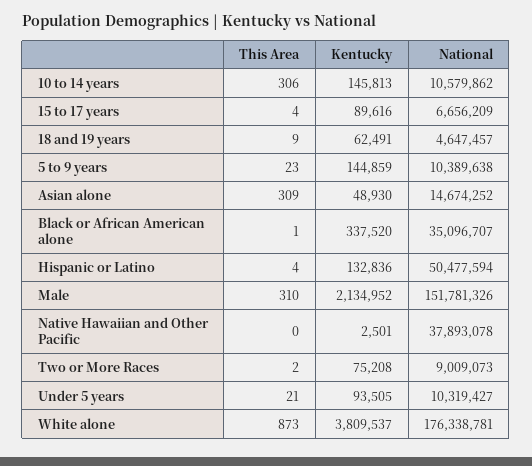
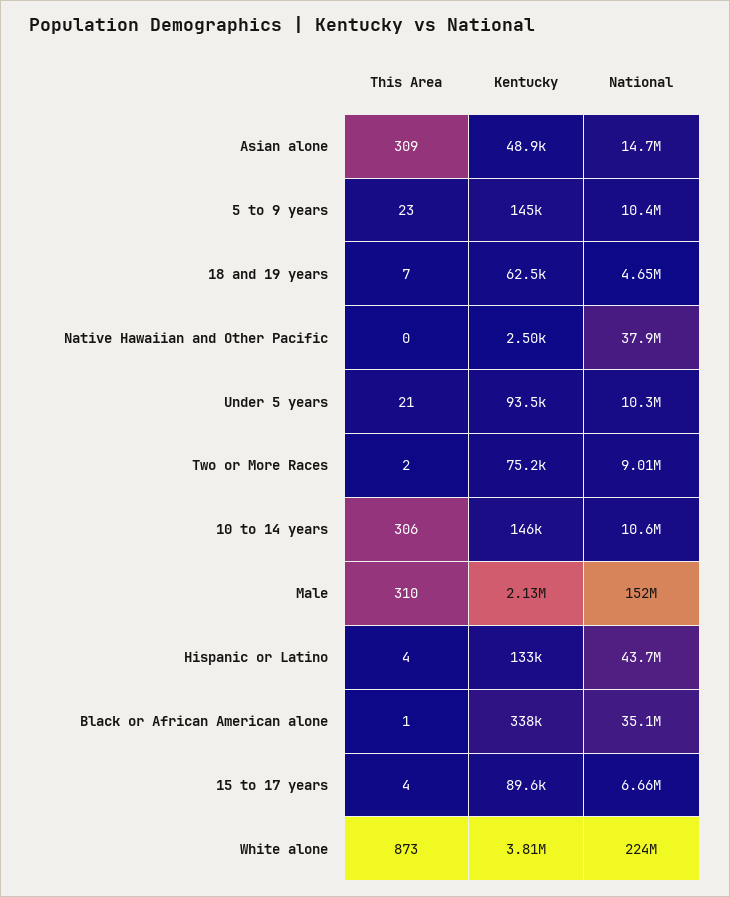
  {
    "This Area": {
      "10 to 14 years": 306,
      "15 to 17 years": 4,
-     "18 and 19 years": 9,
+     "18 and 19 years": 7,
      "5 to 9 years": 23,
      "Asian alone": 309,
      "Black or African American alone": 1,
      "Hispanic or Latino": 4,
      "Male": 310,
      "Native Hawaiian and Other Pacific": 0,
      "Two or More Races": 2,
      "Under 5 years": 21,
      "White alone": 873
    },
    "Kentucky": {
      "10 to 14 years": 145813,
      "15 to 17 years": 89616,
      "18 and 19 years": 62491,
      "5 to 9 years": 144859,
      "Asian alone": 48930,
      "Black or African American alone": 337520,
      "Hispanic or Latino": 132836,
      "Male": 2134952,
      "Native Hawaiian and Other Pacific": 2501,
      "Two or More Races": 75208,
      "Under 5 years": 93505,
      "White alone": 3809537
    },
    "National": {
      "10 to 14 years": 10579862,
      "15 to 17 years": 6656209,
      "18 and 19 years": 4647457,
      "5 to 9 years": 10389638,
      "Asian alone": 14674252,
      "Black or African American alone": 35096707,
-     "Hispanic or Latino": 50477594,
+     "Hispanic or Latino": 43700000,
      "Male": 151781326,
      "Native Hawaiian and Other Pacific": 37893078,
      "Two or More Races": 9009073,
      "Under 5 years": 10319427,
-     "White alone": 176338781
+     "White alone": 224000000
    }
  }

